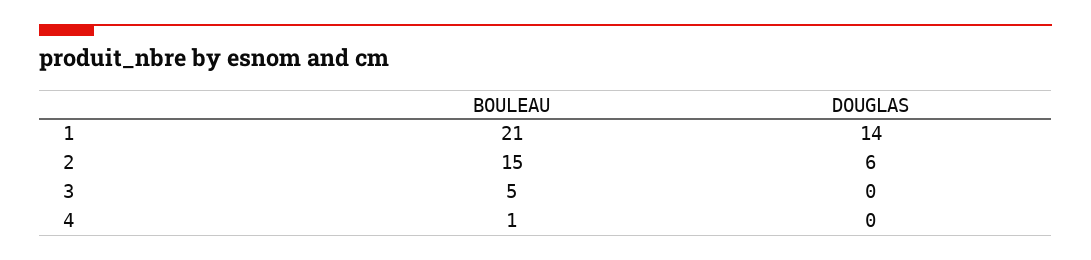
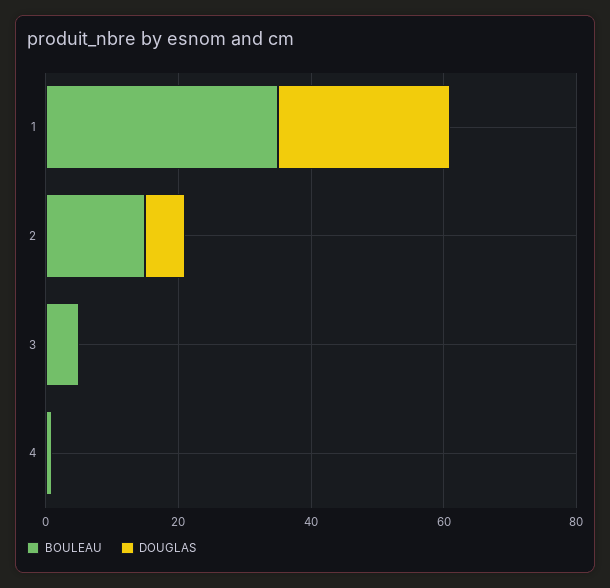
  {
    "BOULEAU": {
-     "1": 21,
+     "1": 35,
      "2": 15,
      "3": 5,
      "4": 1
    },
    "DOUGLAS": {
-     "1": 14,
+     "1": 25,
      "2": 6,
      "3": 0,
      "4": 0
    }
  }

